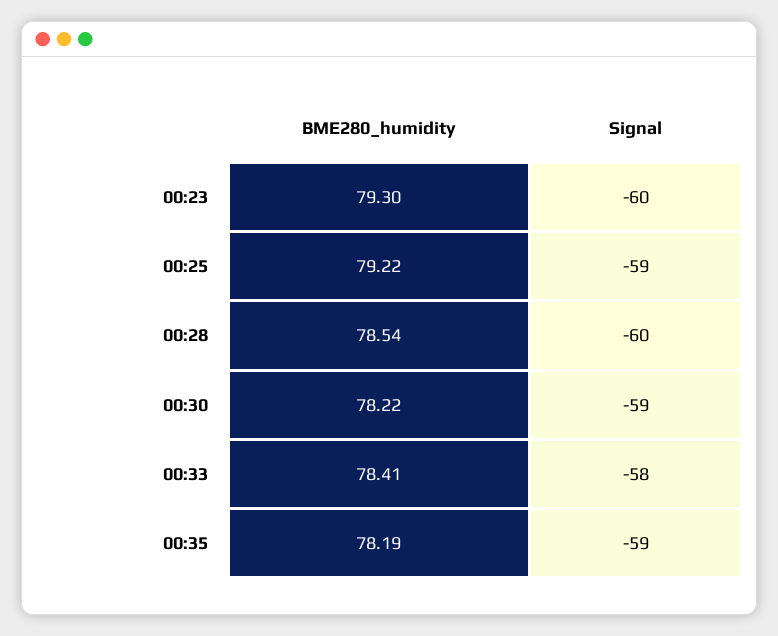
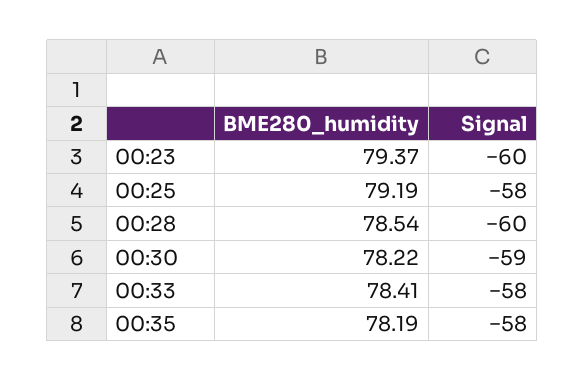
  {
    "BME280_humidity": {
-     "00:23": 79.3,
+     "00:23": 79.37,
-     "00:25": 79.22,
+     "00:25": 79.19,
      "00:28": 78.54,
      "00:30": 78.22,
      "00:33": 78.41,
      "00:35": 78.19
    },
    "Signal": {
      "00:23": -60,
-     "00:25": -59,
+     "00:25": -58,
      "00:28": -60,
      "00:30": -59,
      "00:33": -58,
-     "00:35": -59
+     "00:35": -58
    }
  }

